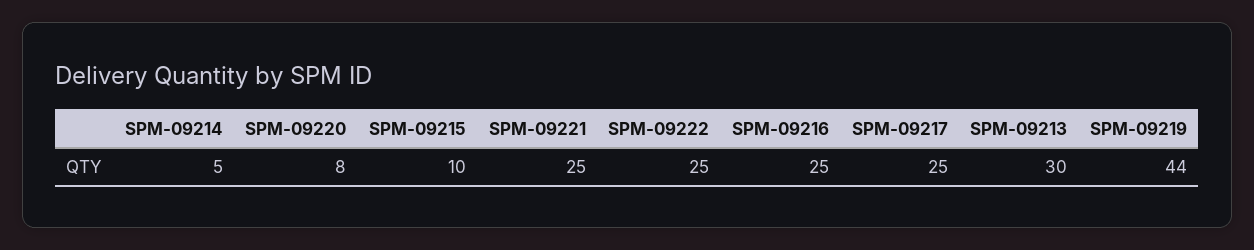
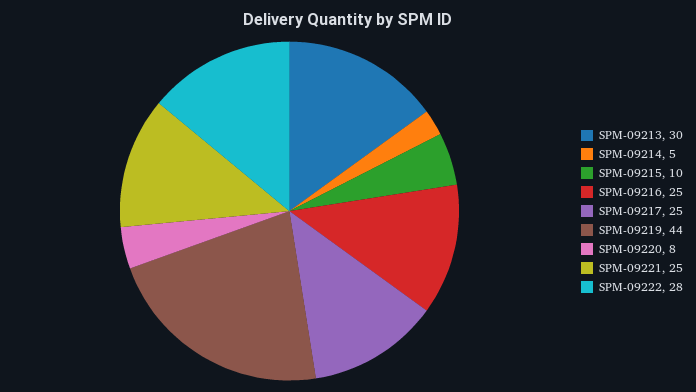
  {
    "SPM-09214": 5,
    "SPM-09220": 8,
    "SPM-09215": 10,
    "SPM-09221": 25,
-   "SPM-09222": 25,
+   "SPM-09222": 28,
    "SPM-09216": 25,
    "SPM-09217": 25,
    "SPM-09213": 30,
    "SPM-09219": 44
  }

